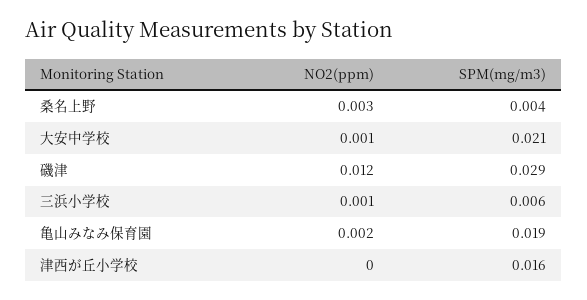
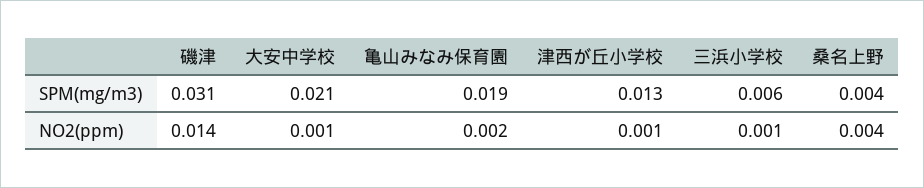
  {
    "NO2(ppm)": {
-     "桑名上野": 0.003,
+     "桑名上野": 0.004,
      "大安中学校": 0.001,
-     "磯津": 0.012,
+     "磯津": 0.014,
      "三浜小学校": 0.001,
      "亀山みなみ保育園": 0.002,
-     "津西が丘小学校": 0
+     "津西が丘小学校": 0.001
    },
    "SPM(mg/m3)": {
      "桑名上野": 0.004,
      "大安中学校": 0.021,
-     "磯津": 0.029,
+     "磯津": 0.031,
      "三浜小学校": 0.006,
      "亀山みなみ保育園": 0.019,
-     "津西が丘小学校": 0.016
+     "津西が丘小学校": 0.013
    }
  }

